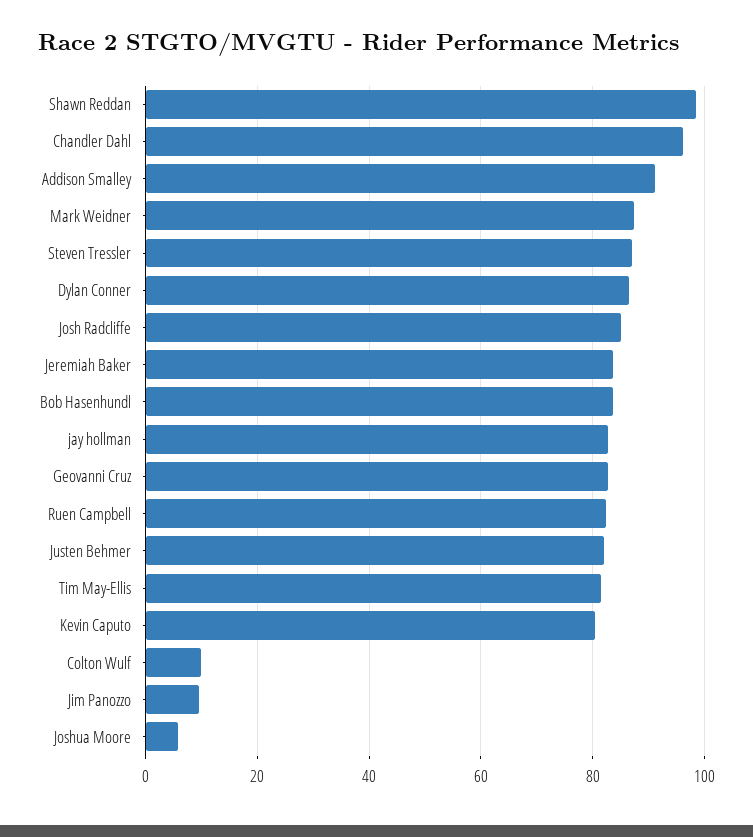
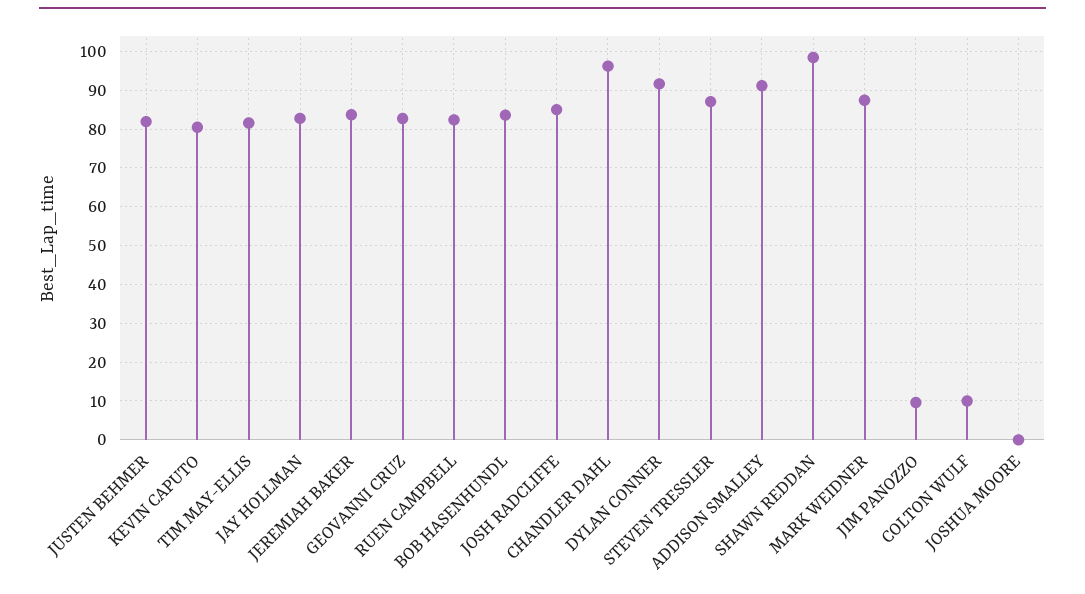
  {
    "Shawn Reddan": 98,
    "Chandler Dahl": 96,
    "Addison Smalley": 92,
    "Mark Weidner": 88,
    "Steven Tressler": 88,
-   "Dylan Conner": 86,
+   "Dylan Conner": 92,
    "Josh Radcliffe": 86,
    "Jeremiah Baker": 84,
    "Bob Hasenhundl": 84,
    "jay hollman": 82,
    "Geovanni Cruz": 82,
    "Ruen Campbell": 82,
    "Justen Behmer": 82,
    "Tim May-Ellis": 82,
    "Kevin Caputo": 80,
    "Colton Wulf": 10,
    "Jim Panozzo": 10,
-   "Joshua Moore": 6
+   "Joshua Moore": 0
  }

